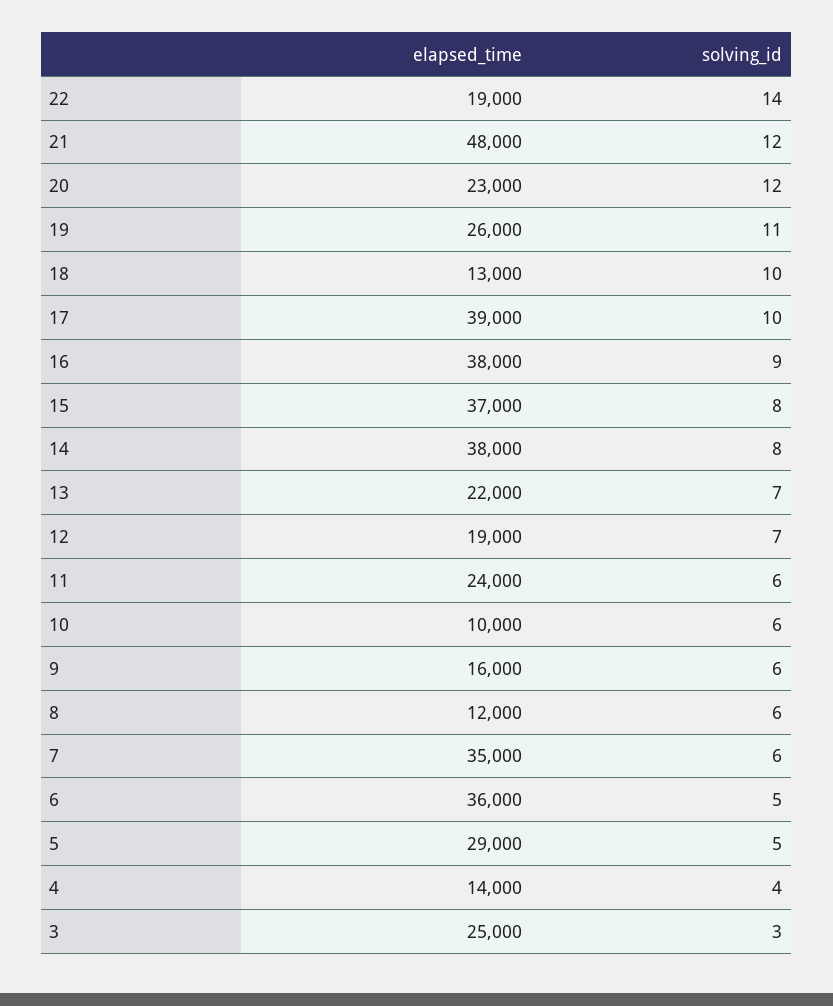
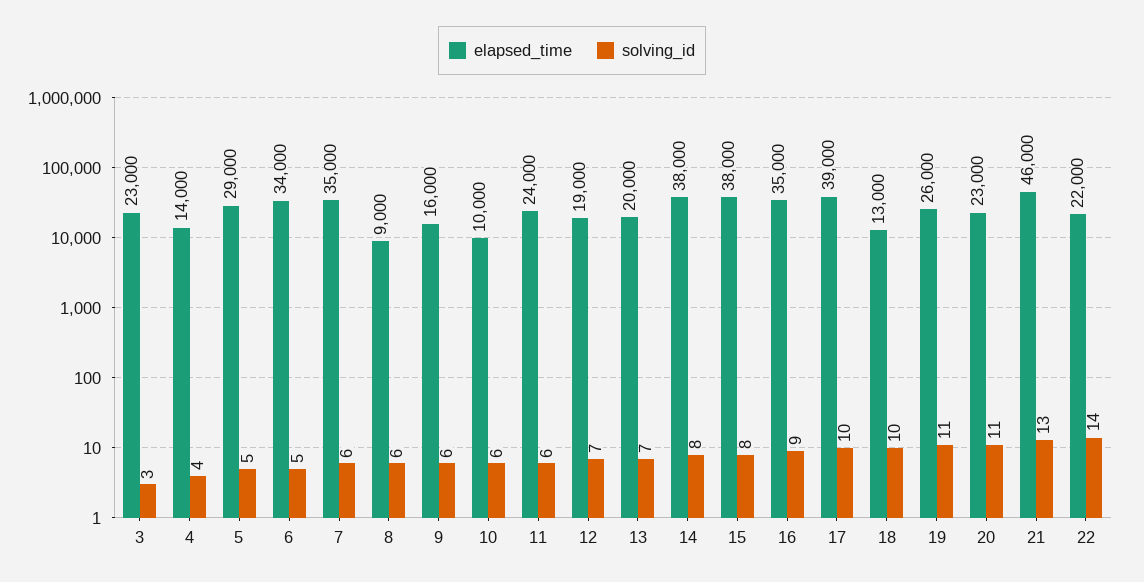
  {
    "elapsed_time": {
-     "22": 19000,
+     "22": 22000,
-     "21": 48000,
+     "21": 46000,
      "20": 23000,
      "19": 26000,
      "18": 13000,
      "17": 39000,
-     "16": 38000,
+     "16": 35000,
-     "15": 37000,
+     "15": 38000,
      "14": 38000,
-     "13": 22000,
+     "13": 20000,
      "12": 19000,
      "11": 24000,
      "10": 10000,
      "9": 16000,
-     "8": 12000,
+     "8": 9000,
      "7": 35000,
-     "6": 36000,
+     "6": 34000,
      "5": 29000,
      "4": 14000,
-     "3": 25000
+     "3": 23000
    },
    "solving_id": {
      "22": 14,
-     "21": 12,
+     "21": 13,
-     "20": 12,
+     "20": 11,
      "19": 11,
      "18": 10,
      "17": 10,
      "16": 9,
      "15": 8,
      "14": 8,
      "13": 7,
      "12": 7,
      "11": 6,
      "10": 6,
      "9": 6,
      "8": 6,
      "7": 6,
      "6": 5,
      "5": 5,
      "4": 4,
      "3": 3
    }
  }

